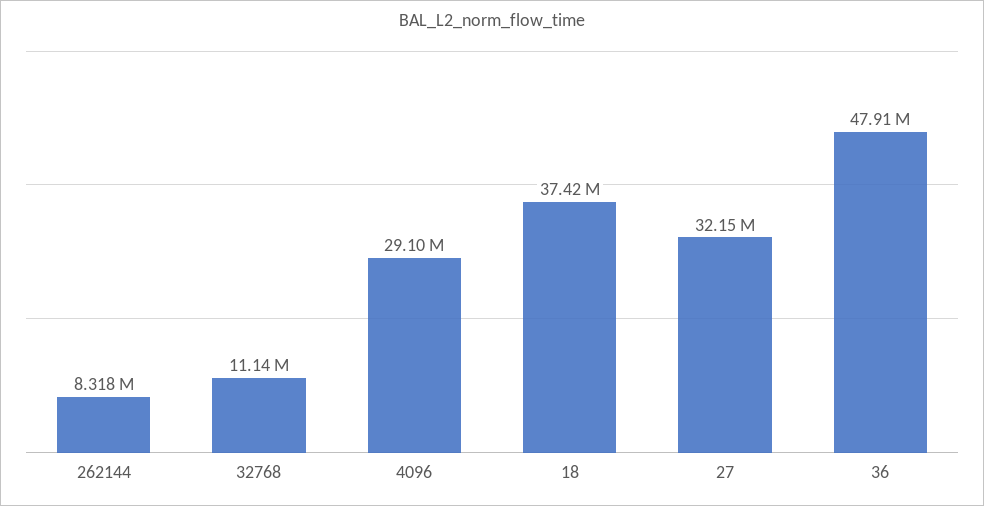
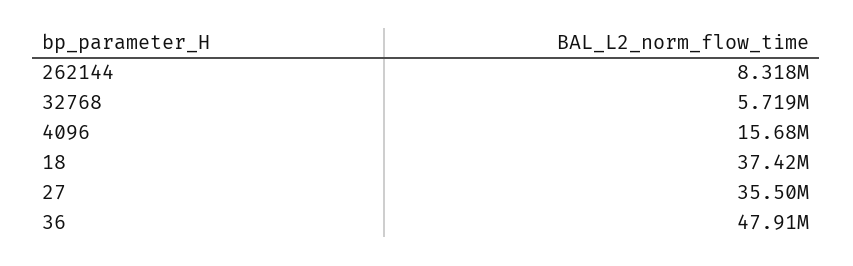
  {
    "262144": 8318000,
-   "32768": 11140000,
+   "32768": 5719000,
-   "4096": 29100000,
+   "4096": 15680000,
    "18": 37420000,
-   "27": 32150000,
+   "27": 35500000,
    "36": 47910000
  }

